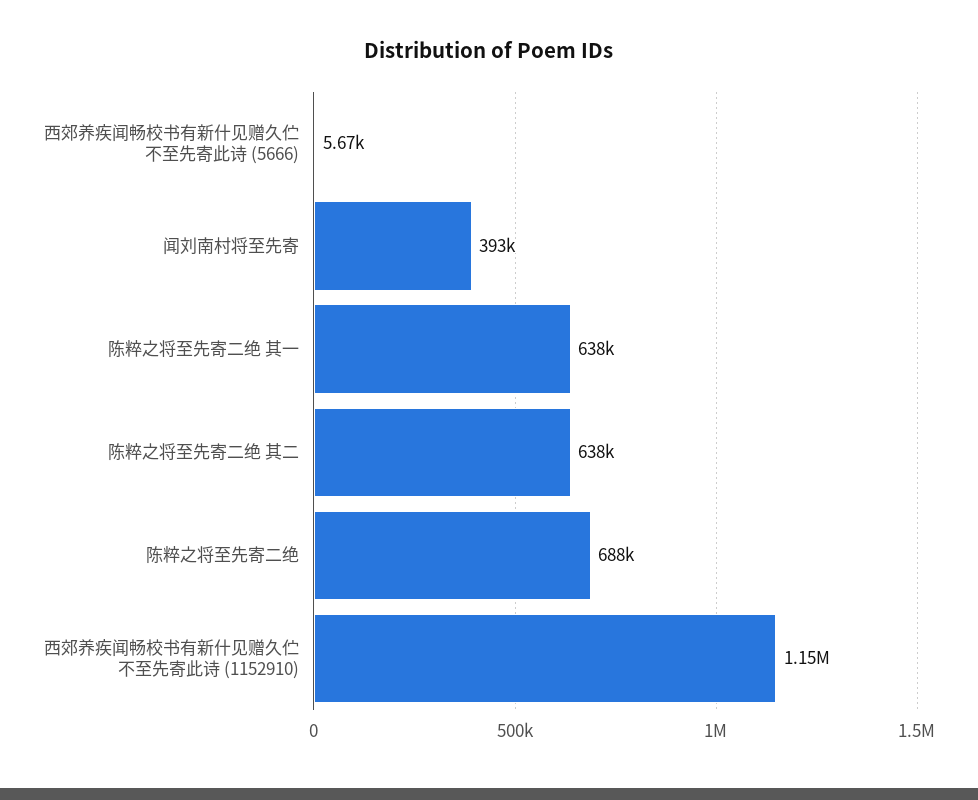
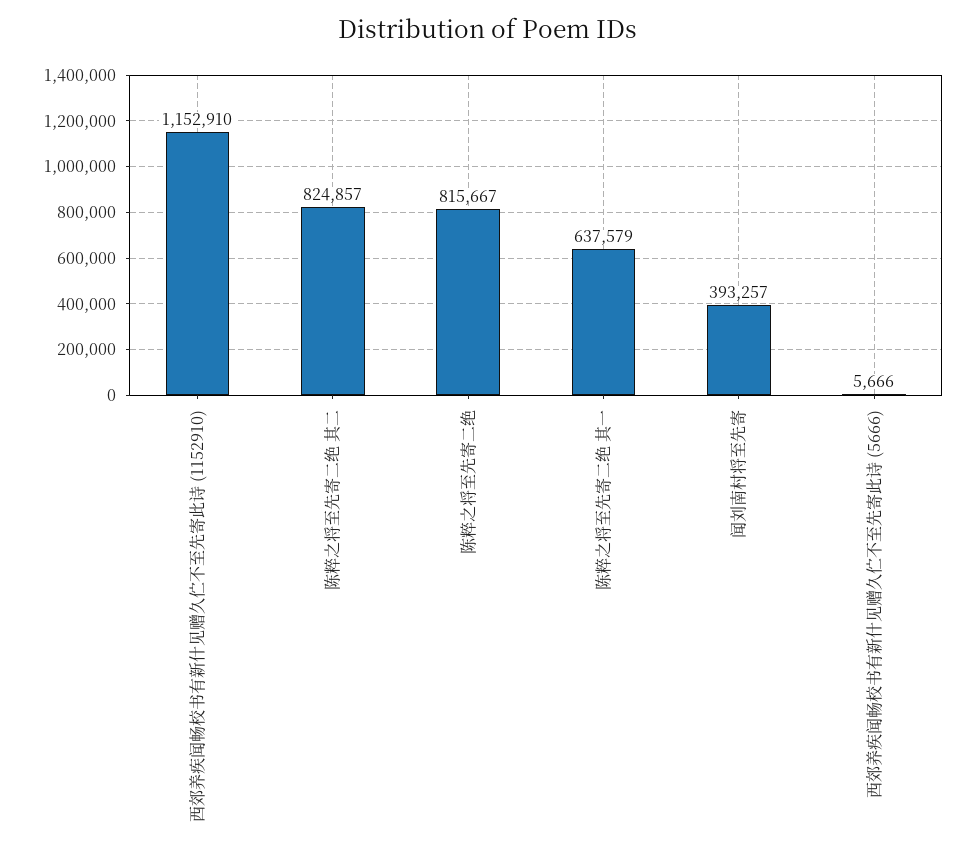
  {
    "西郊养疾闻畅校书有新什见赠久伫不至先寄此诗 (5666)": 5666,
    "闻刘南村将至先寄": 393257,
    "陈粹之将至先寄二绝 其一": 637579,
-   "陈粹之将至先寄二绝 其二": 638000,
+   "陈粹之将至先寄二绝 其二": 824857,
-   "陈粹之将至先寄二绝": 688000,
+   "陈粹之将至先寄二绝": 815667,
    "西郊养疾闻畅校书有新什见赠久伫不至先寄此诗 (1152910)": 1152910
  }

